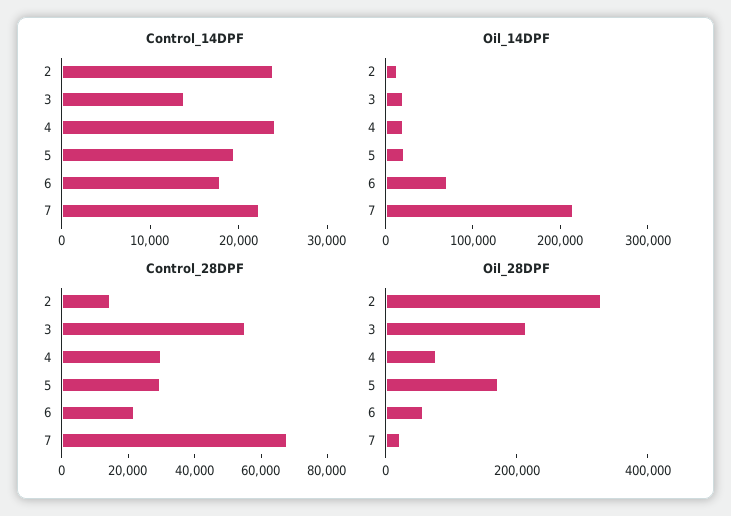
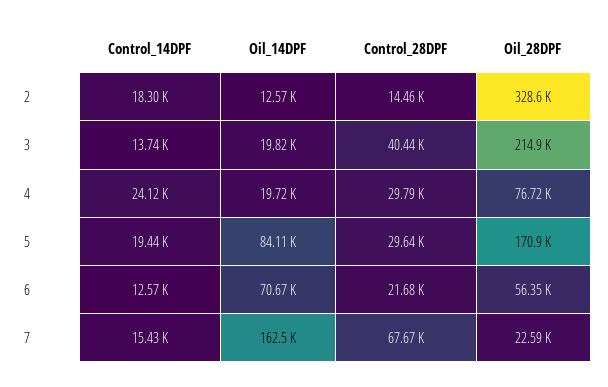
  {
    "Control_14DPF": {
-     "2": 24000,
+     "2": 18300,
      "3": 13740,
      "4": 24120,
      "5": 19440,
-     "6": 18000,
+     "6": 12570,
-     "7": 22000
+     "7": 15430
    },
    "Oil_14DPF": {
      "2": 12570,
      "3": 19820,
      "4": 19720,
-     "5": 20000,
+     "5": 84110,
      "6": 70670,
-     "7": 220000
+     "7": 162500
    },
    "Control_28DPF": {
      "2": 14460,
-     "3": 55000,
+     "3": 40440,
      "4": 29790,
      "5": 29640,
      "6": 21680,
      "7": 67670
    },
    "Oil_28DPF": {
      "2": 328600,
      "3": 214900,
      "4": 76720,
      "5": 170900,
      "6": 56350,
      "7": 22590
    }
  }

